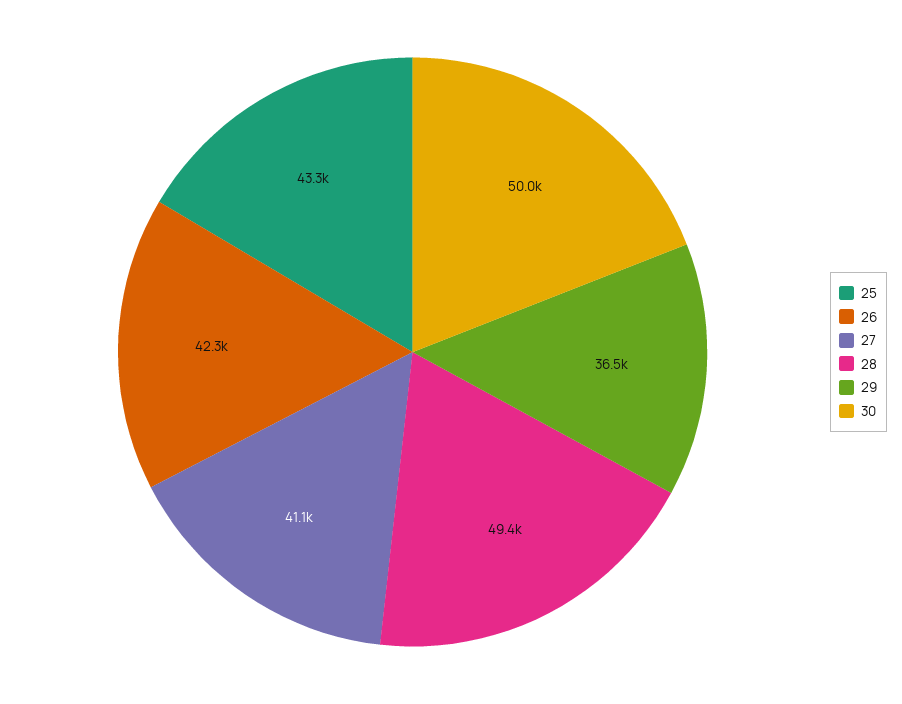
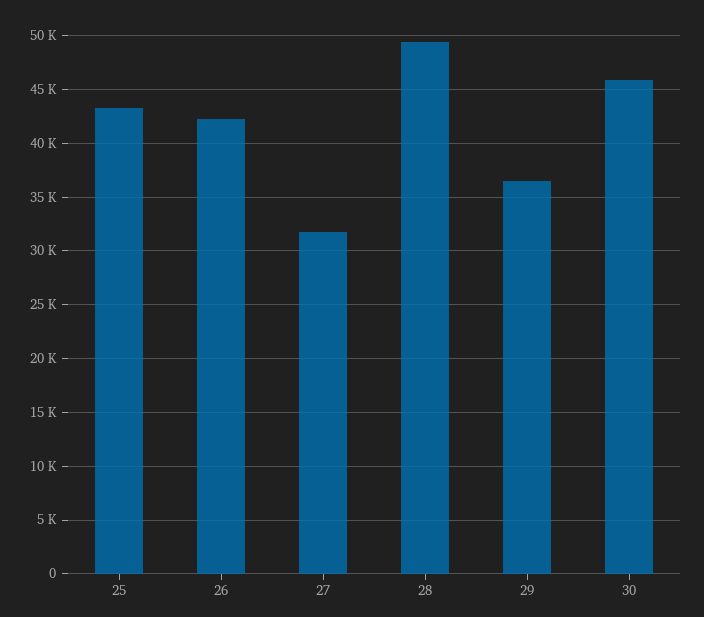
  {
    "25": 43300,
    "26": 42300,
-   "27": 41100,
+   "27": 32000,
    "28": 49400,
    "29": 36500,
-   "30": 50000
+   "30": 46000
  }

